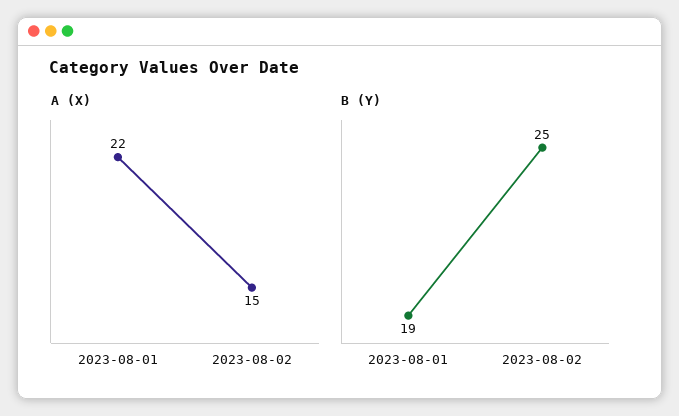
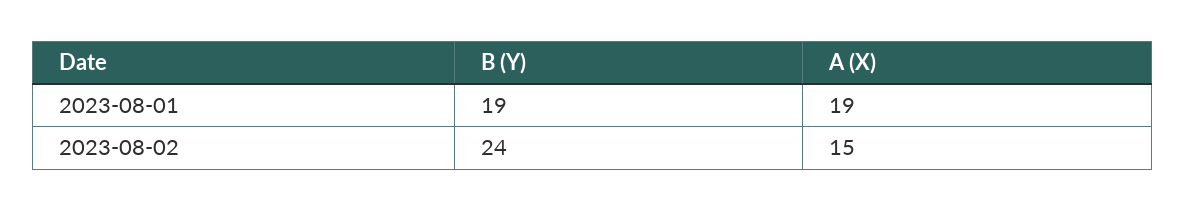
  {
    "A (X)": {
-     "2023-08-01": 22,
+     "2023-08-01": 19,
      "2023-08-02": 15
    },
    "B (Y)": {
      "2023-08-01": 19,
-     "2023-08-02": 25
+     "2023-08-02": 24
    }
  }

